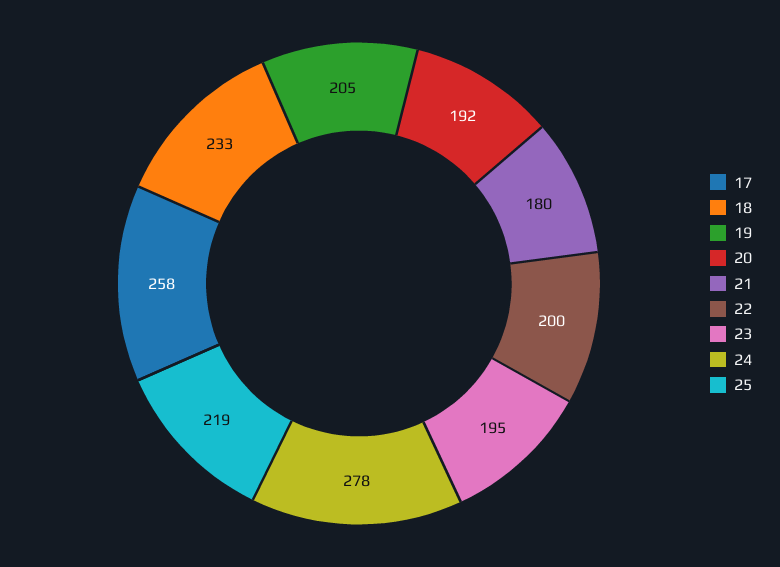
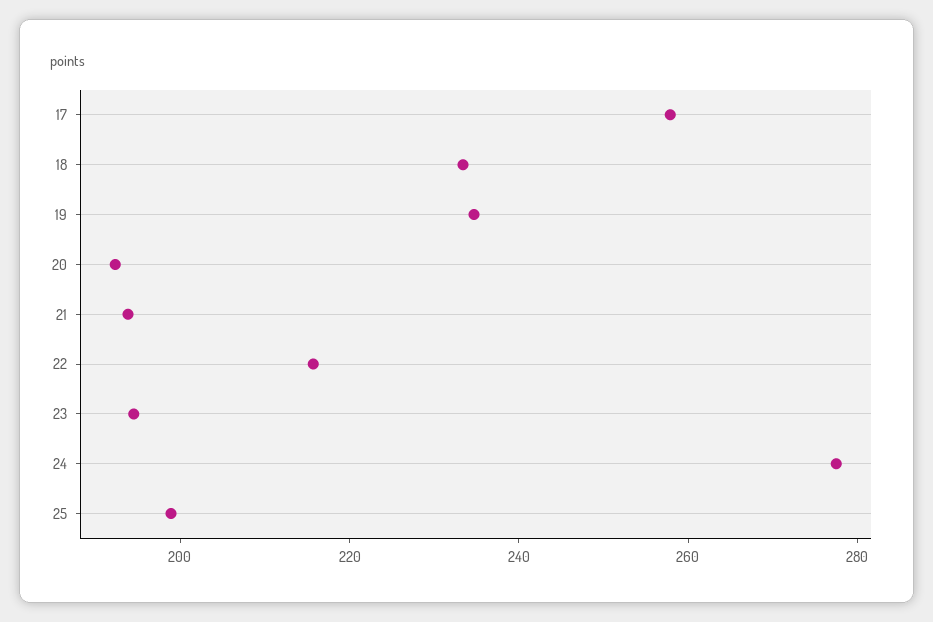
  {
    "17": 258,
    "18": 233,
-   "19": 205,
+   "19": 235,
    "20": 192,
-   "21": 180,
+   "21": 195,
-   "22": 200,
+   "22": 215,
    "23": 195,
    "24": 278,
-   "25": 219
+   "25": 200
  }

